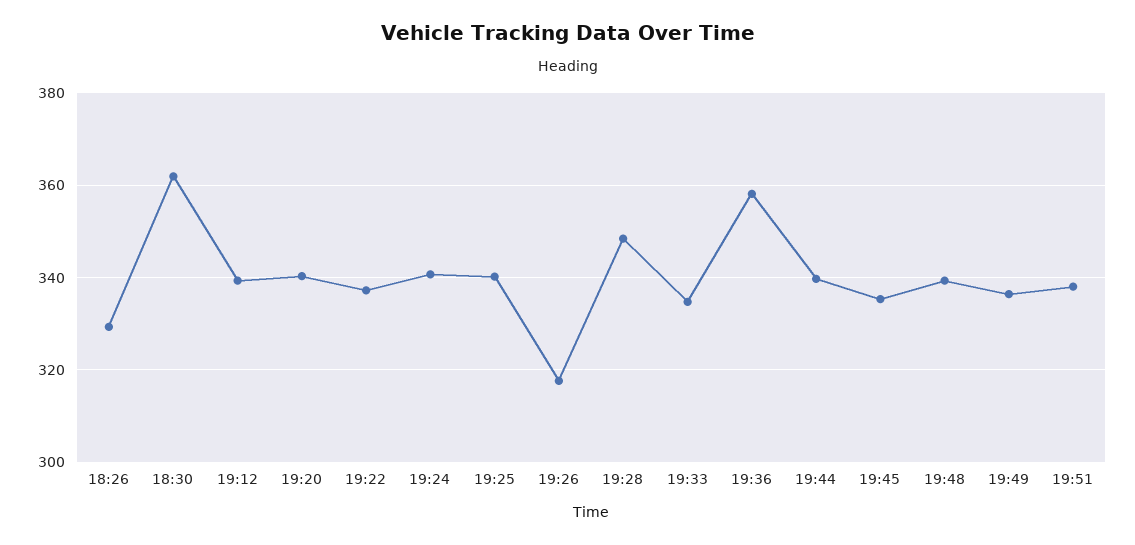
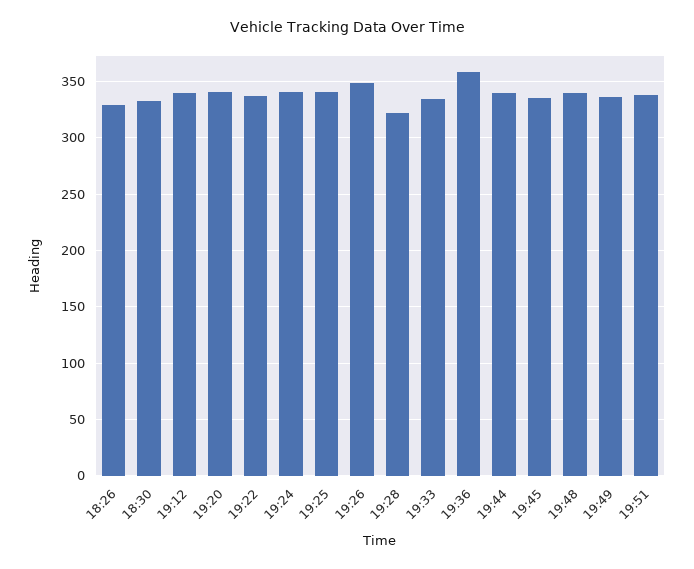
  {
    "18:26": 330,
-   "18:30": 362,
+   "18:30": 330,
    "19:12": 340,
    "19:20": 340,
    "19:22": 338,
    "19:24": 340,
    "19:25": 340,
-   "19:26": 318,
+   "19:26": 350,
-   "19:28": 348,
+   "19:28": 320,
    "19:33": 334,
    "19:36": 358,
    "19:44": 340,
    "19:45": 336,
    "19:48": 340,
    "19:49": 336,
    "19:51": 338
  }

